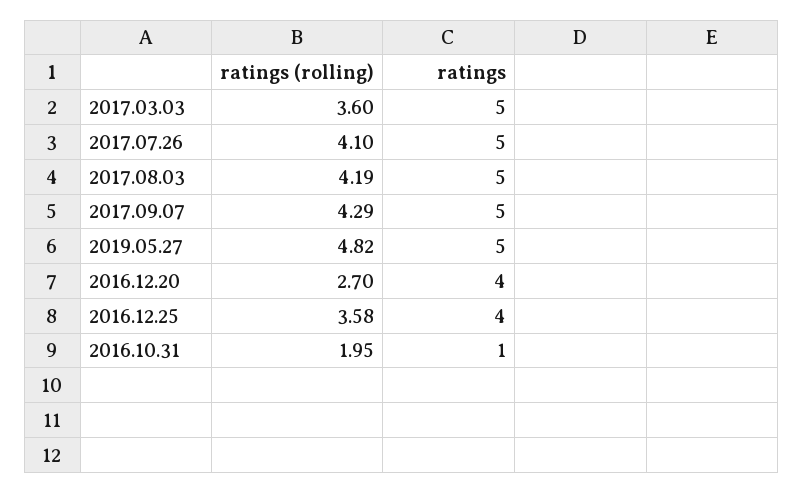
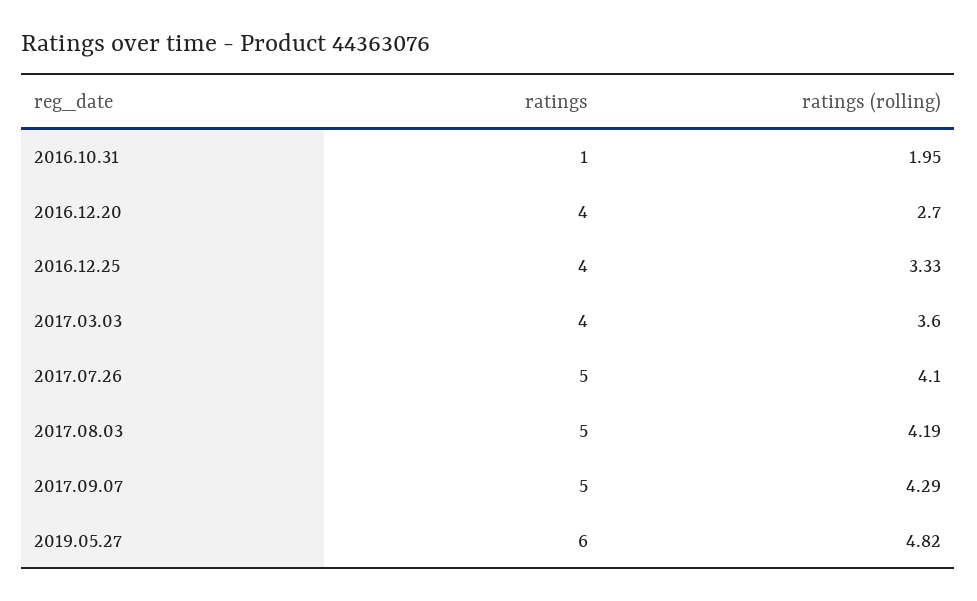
  {
    "ratings (rolling)": {
      "2017.03.03": 3.6,
      "2017.07.26": 4.1,
      "2017.08.03": 4.19,
      "2017.09.07": 4.29,
      "2019.05.27": 4.82,
      "2016.12.20": 2.7,
-     "2016.12.25": 3.58,
+     "2016.12.25": 3.33,
      "2016.10.31": 1.95
    },
    "ratings": {
-     "2017.03.03": 5,
+     "2017.03.03": 4,
      "2017.07.26": 5,
      "2017.08.03": 5,
      "2017.09.07": 5,
-     "2019.05.27": 5,
+     "2019.05.27": 6,
      "2016.12.20": 4,
      "2016.12.25": 4,
      "2016.10.31": 1
    }
  }

